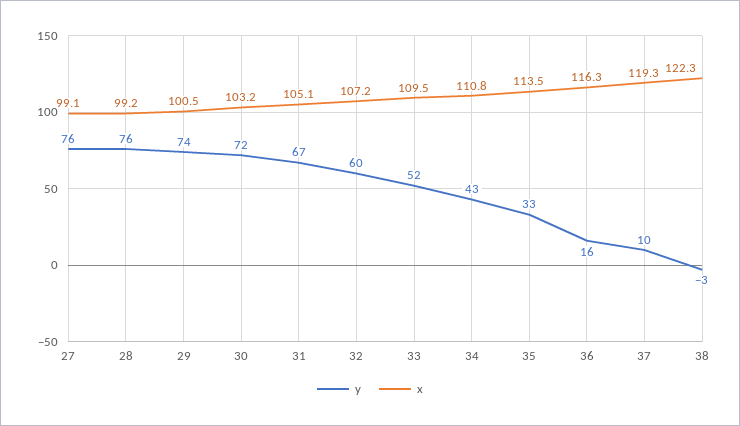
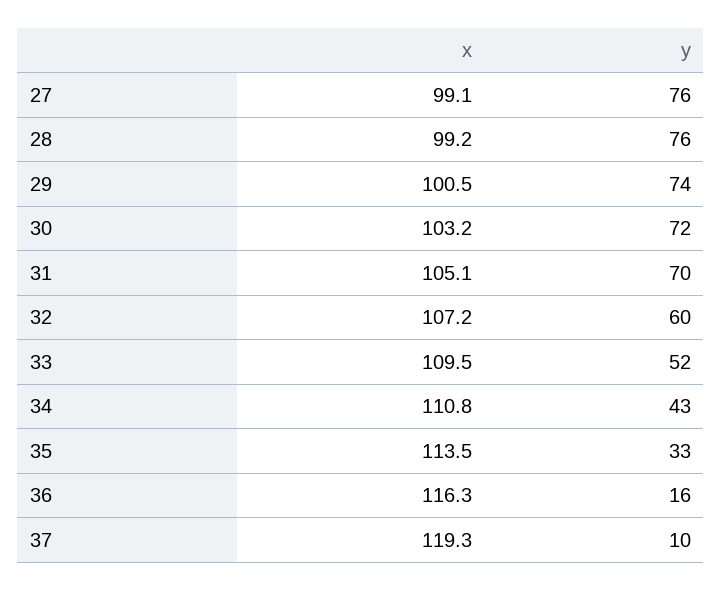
  {
    "y": {
      "27": 76,
      "28": 76,
      "29": 74,
      "30": 72,
-     "31": 67,
+     "31": 70,
      "32": 60,
      "33": 52,
      "34": 43,
      "35": 33,
      "36": 16,
-     "37": 10,
+     "37": 10
-     "38": -3
    },
    "x": {
      "27": 99.1,
      "28": 99.2,
      "29": 100.5,
      "30": 103.2,
      "31": 105.1,
      "32": 107.2,
      "33": 109.5,
      "34": 110.8,
      "35": 113.5,
      "36": 116.3,
-     "37": 119.3,
+     "37": 119.3
-     "38": 122.3
    }
  }

